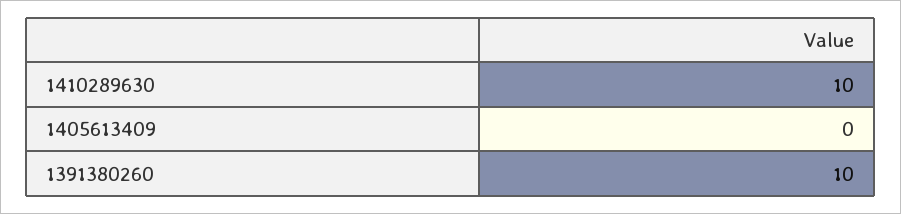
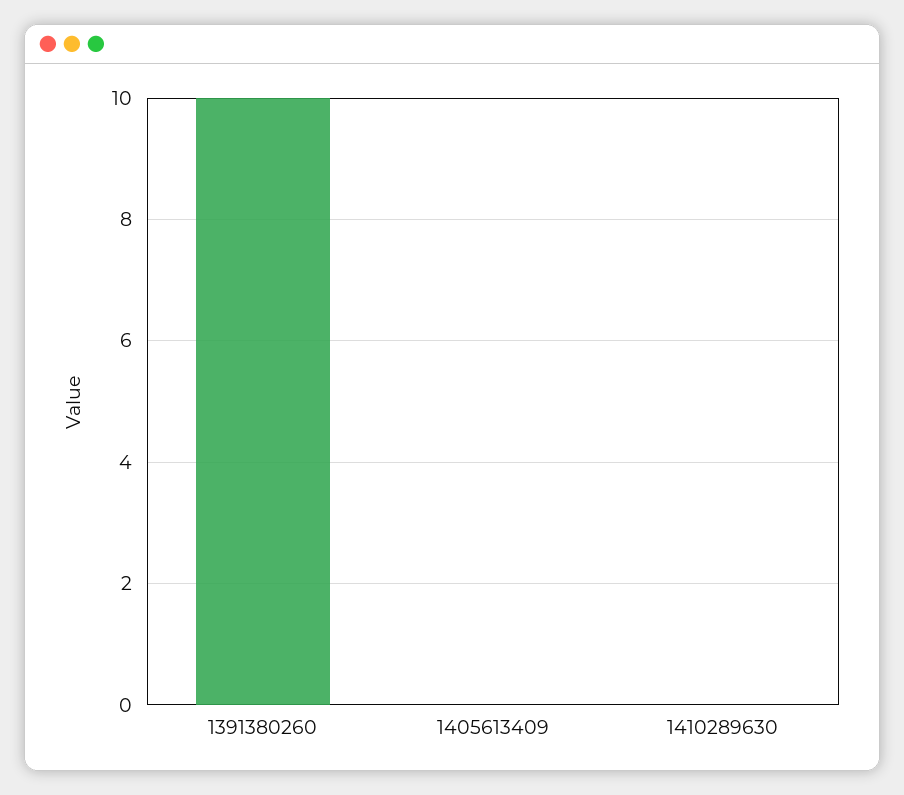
  {
-   "1410289630": 10,
+   "1410289630": 0,
    "1405613409": 0,
    "1391380260": 10
  }

